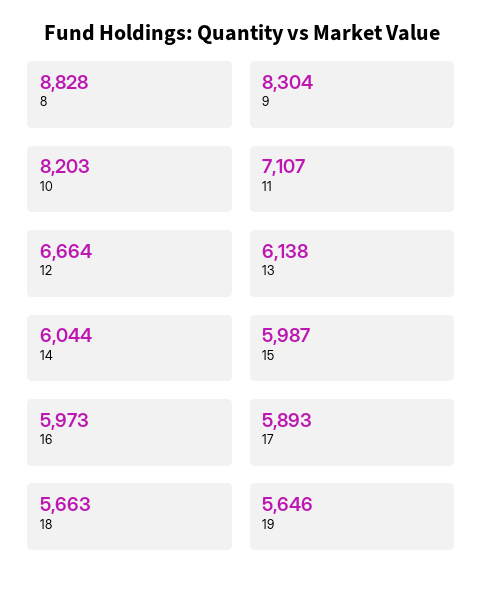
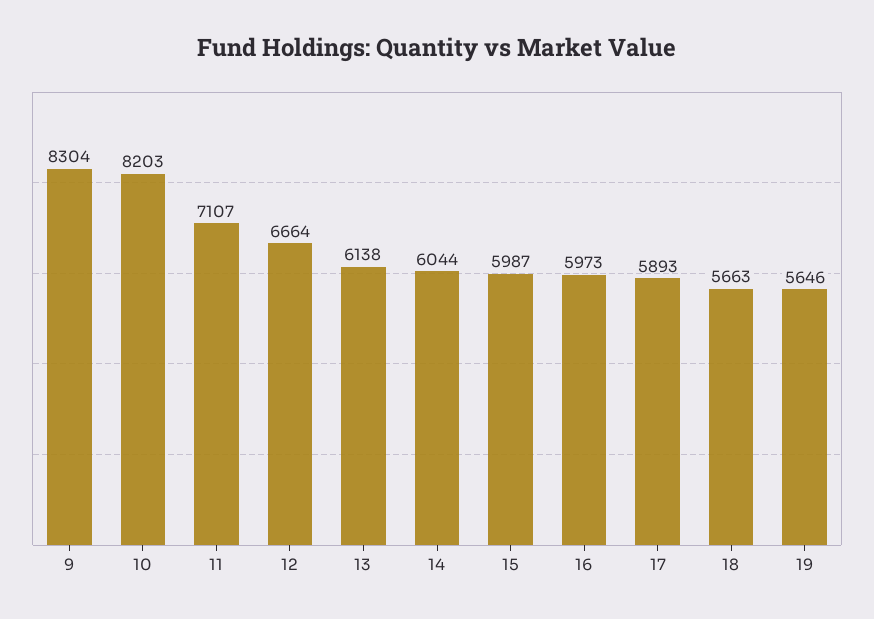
  {
-   "8": 8828,
    "9": 8304,
    "10": 8203,
    "11": 7107,
    "12": 6664,
    "13": 6138,
    "14": 6044,
    "15": 5987,
    "16": 5973,
    "17": 5893,
    "18": 5663,
    "19": 5646
  }

